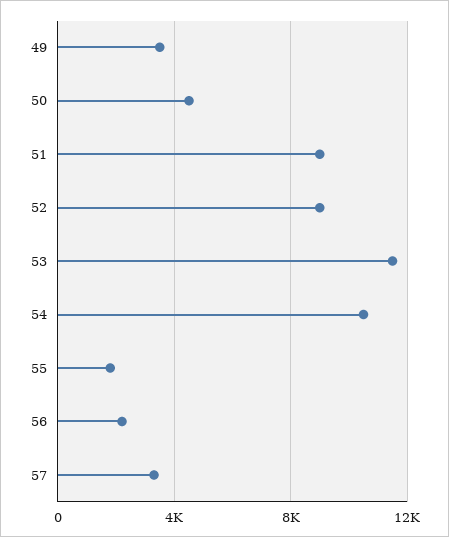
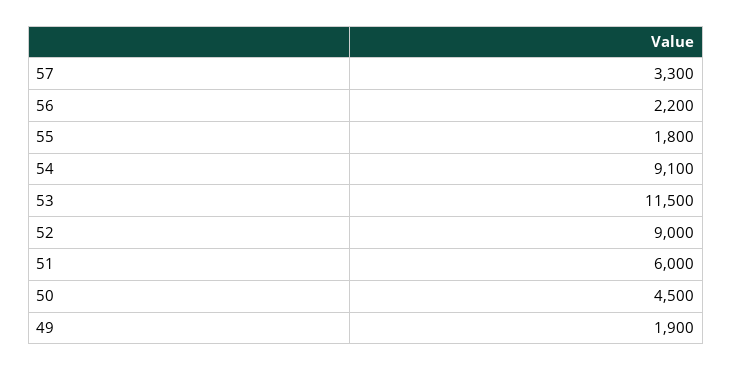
  {
-   "49": 3500,
+   "49": 1900,
    "50": 4500,
-   "51": 9000,
+   "51": 6000,
    "52": 9000,
    "53": 11500,
-   "54": 10500,
+   "54": 9100,
    "55": 1800,
    "56": 2200,
    "57": 3300
  }

